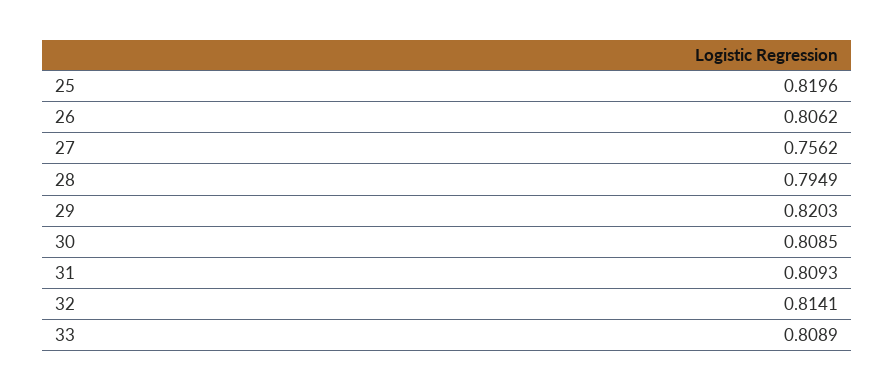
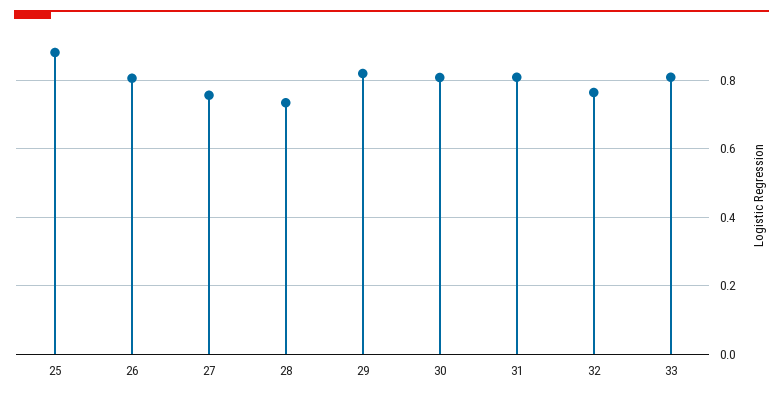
  {
-   "25": 0.8196,
+   "25": 0.88,
    "26": 0.8062,
    "27": 0.7562,
-   "28": 0.7949,
+   "28": 0.74,
    "29": 0.8203,
    "30": 0.8085,
    "31": 0.8093,
-   "32": 0.8141,
+   "32": 0.76,
    "33": 0.8089
  }

